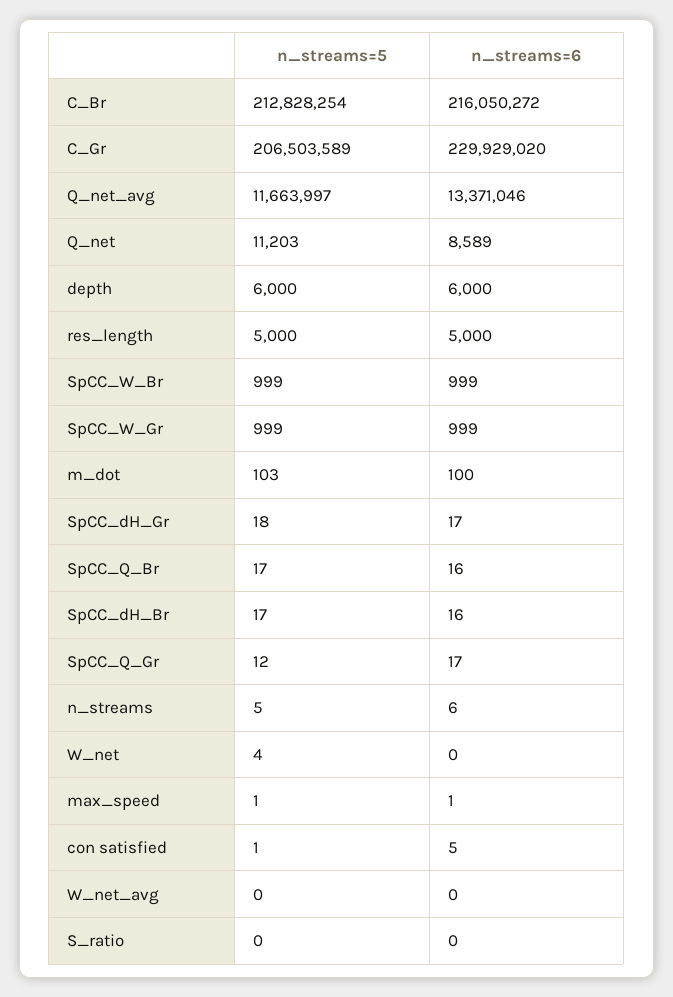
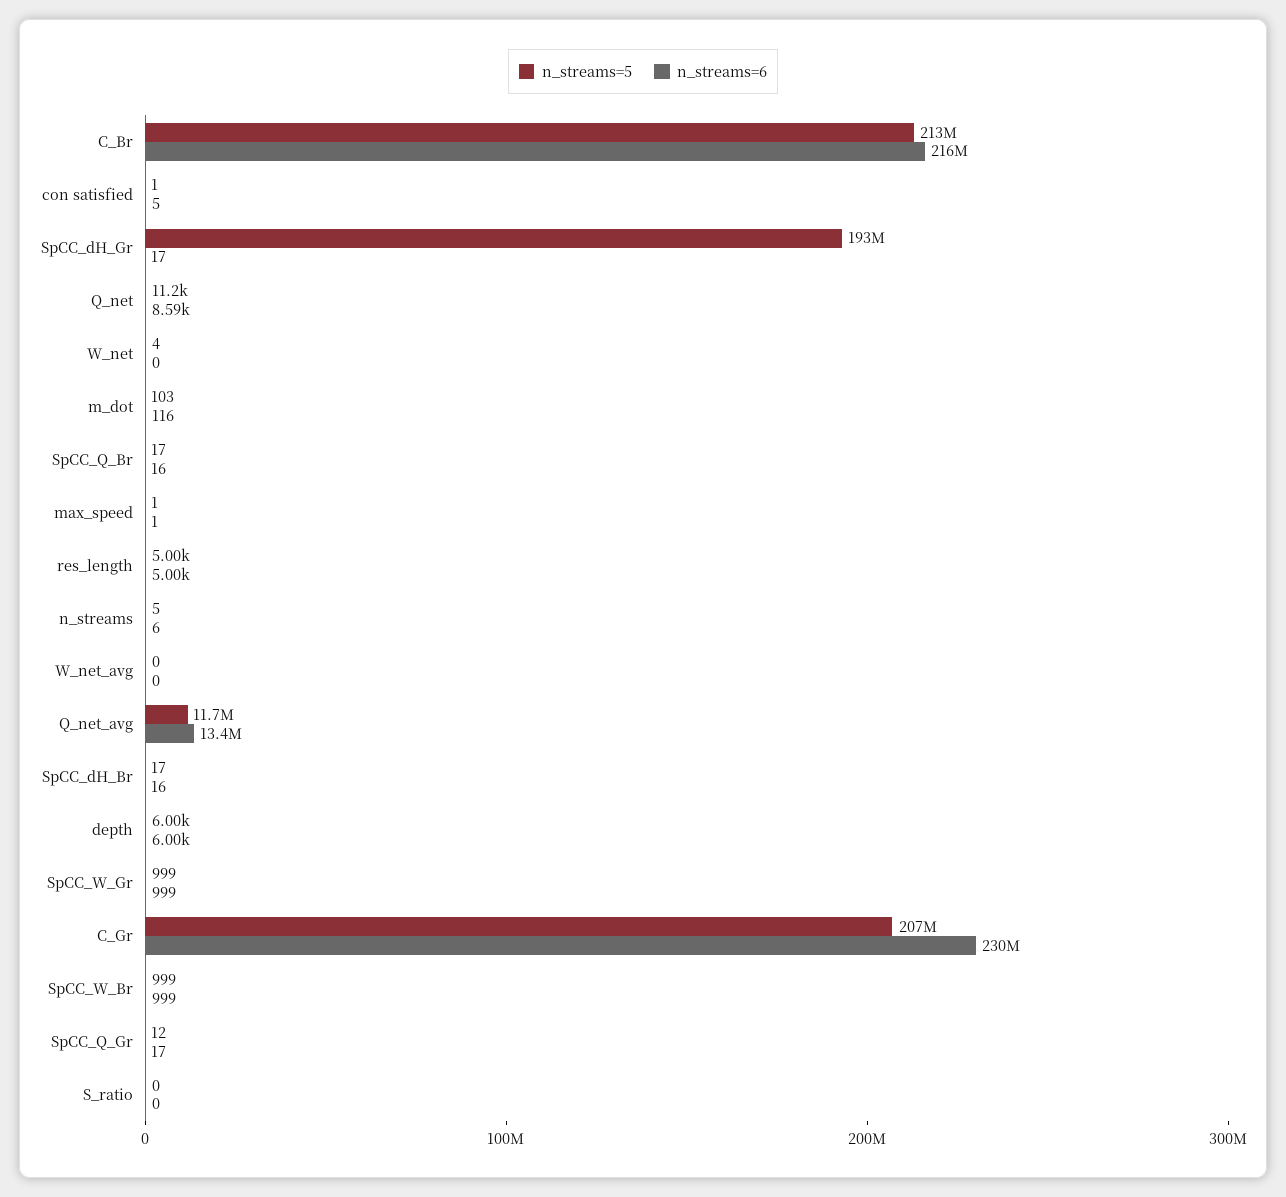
  {
    "n_streams=5": {
      "C_Br": 212828254,
      "C_Gr": 206503589,
      "Q_net_avg": 11663997,
      "Q_net": 11203,
      "depth": 6000,
      "res_length": 5000,
      "SpCC_W_Br": 999,
      "SpCC_W_Gr": 999,
      "m_dot": 103,
-     "SpCC_dH_Gr": 18,
+     "SpCC_dH_Gr": 193000000,
      "SpCC_Q_Br": 17,
      "SpCC_dH_Br": 17,
      "SpCC_Q_Gr": 12,
      "n_streams": 5,
      "W_net": 4,
      "max_speed": 1,
      "con satisfied": 1,
      "W_net_avg": 0,
      "S_ratio": 0
    },
    "n_streams=6": {
      "C_Br": 216050272,
      "C_Gr": 229929020,
      "Q_net_avg": 13371046,
      "Q_net": 8589,
      "depth": 6000,
      "res_length": 5000,
      "SpCC_W_Br": 999,
      "SpCC_W_Gr": 999,
-     "m_dot": 100,
+     "m_dot": 116,
      "SpCC_dH_Gr": 17,
      "SpCC_Q_Br": 16,
      "SpCC_dH_Br": 16,
      "SpCC_Q_Gr": 17,
      "n_streams": 6,
      "W_net": 0,
      "max_speed": 1,
      "con satisfied": 5,
      "W_net_avg": 0,
      "S_ratio": 0
    }
  }

